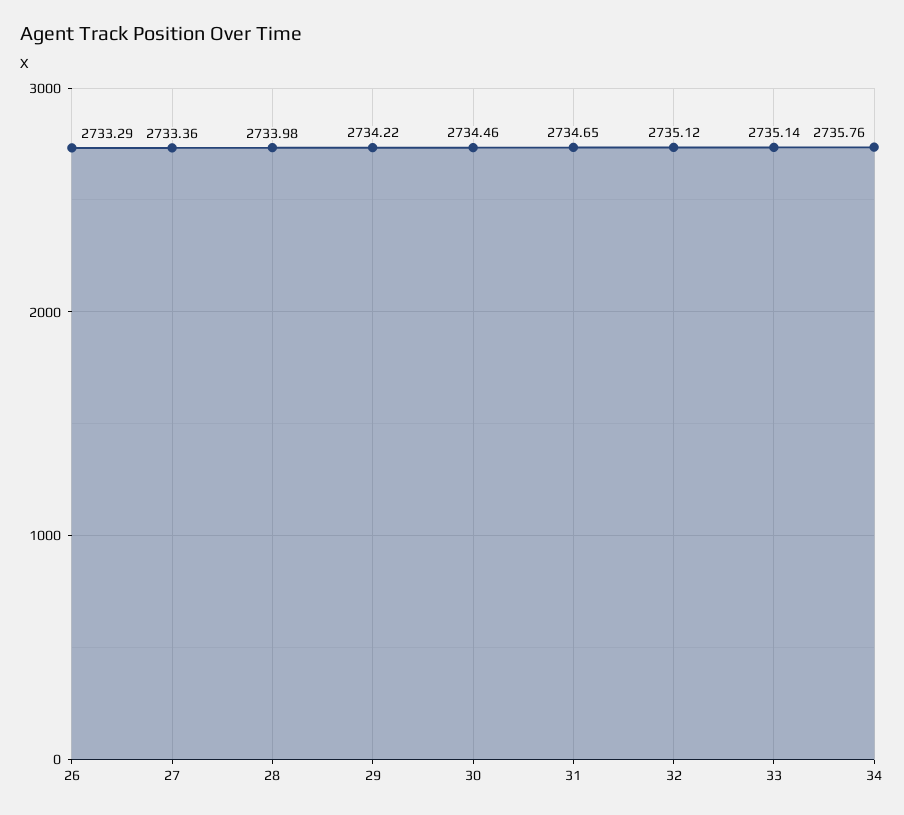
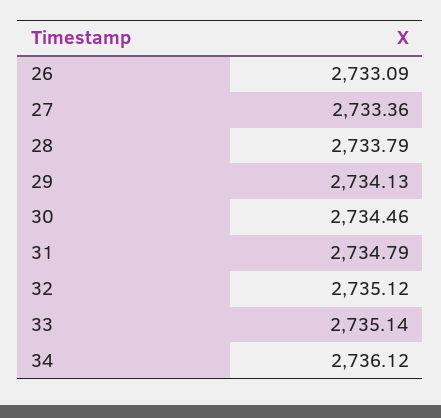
  {
-   "26": 2733.29,
+   "26": 2733.09,
    "27": 2733.36,
-   "28": 2733.98,
+   "28": 2733.79,
-   "29": 2734.22,
+   "29": 2734.13,
    "30": 2734.46,
-   "31": 2734.65,
+   "31": 2734.79,
    "32": 2735.12,
    "33": 2735.14,
-   "34": 2735.76
+   "34": 2736.12
  }

